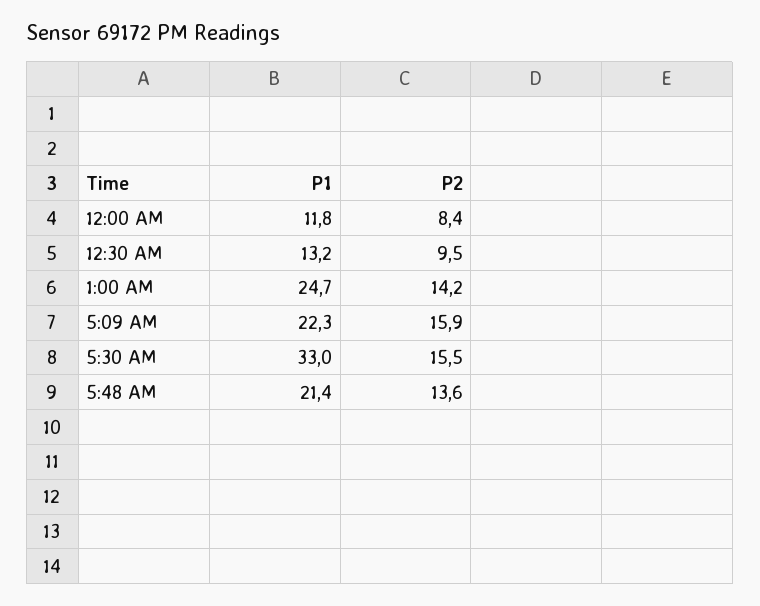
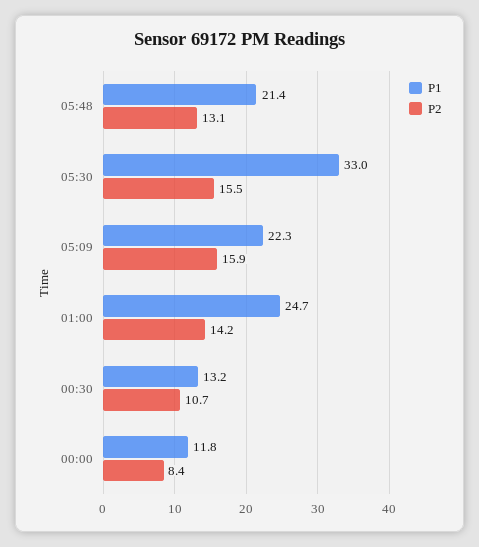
  {
    "P1": {
      "12:00 AM": 11.8,
      "12:30 AM": 13.2,
      "1:00 AM": 24.7,
      "5:09 AM": 22.3,
      "5:30 AM": 33,
      "5:48 AM": 21.4
    },
    "P2": {
      "12:00 AM": 8.4,
-     "12:30 AM": 9.5,
+     "12:30 AM": 10.7,
      "1:00 AM": 14.2,
      "5:09 AM": 15.9,
      "5:30 AM": 15.5,
-     "5:48 AM": 13.6
+     "5:48 AM": 13.1
    }
  }

